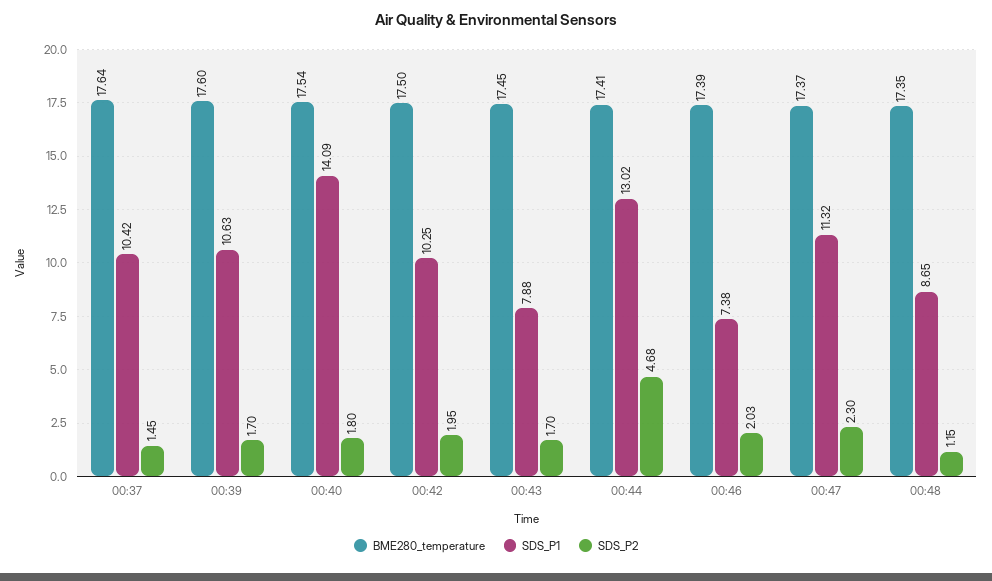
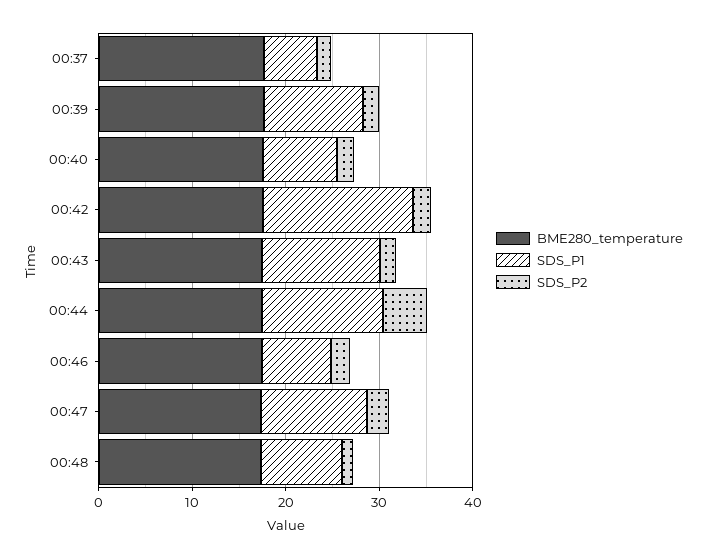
  {
    "BME280_temperature": {
      "00:37": 17.64,
      "00:39": 17.6,
      "00:40": 17.54,
      "00:42": 17.5,
      "00:43": 17.45,
      "00:44": 17.41,
      "00:46": 17.39,
      "00:47": 17.37,
      "00:48": 17.35
    },
    "SDS_P1": {
-     "00:37": 10.42,
+     "00:37": 6,
      "00:39": 10.63,
-     "00:40": 14.09,
+     "00:40": 8,
-     "00:42": 10.25,
+     "00:42": 16,
-     "00:43": 7.88,
+     "00:43": 12,
      "00:44": 13.02,
      "00:46": 7.38,
      "00:47": 11.32,
      "00:48": 8.65
    },
    "SDS_P2": {
      "00:37": 1.45,
      "00:39": 1.7,
      "00:40": 1.8,
      "00:42": 1.95,
      "00:43": 1.7,
      "00:44": 4.68,
      "00:46": 2.03,
      "00:47": 2.3,
      "00:48": 1.15
    }
  }

